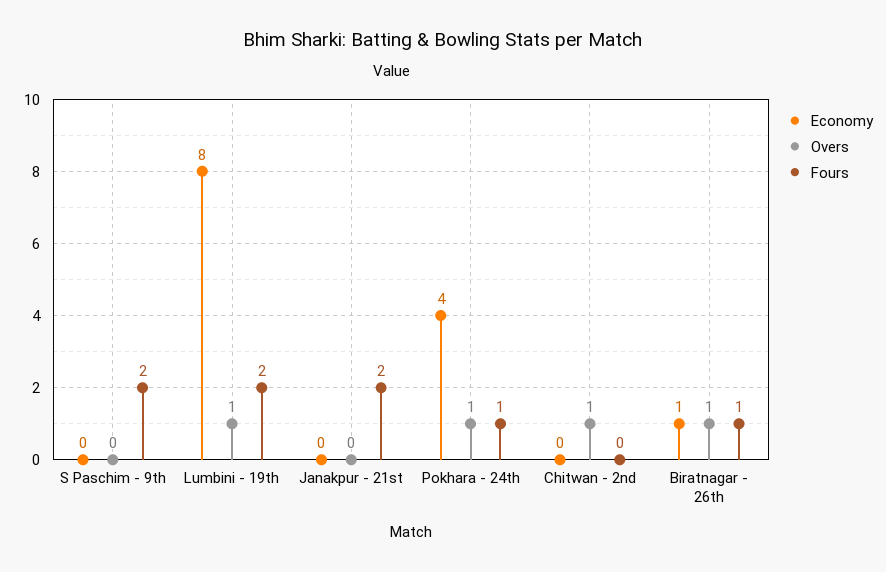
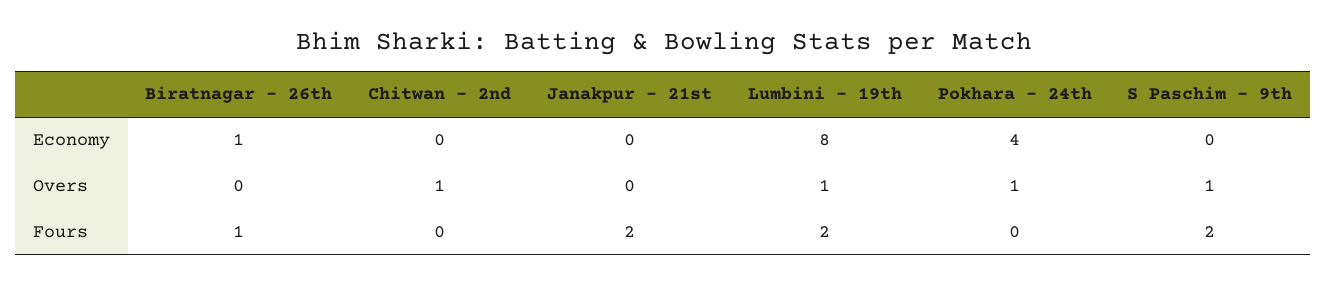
  {
    "Economy": {
      "S Paschim - 9th": 0,
      "Lumbini - 19th": 8,
      "Janakpur - 21st": 0,
      "Pokhara - 24th": 4,
      "Chitwan - 2nd": 0,
      "Biratnagar - 26th": 1
    },
    "Overs": {
-     "S Paschim - 9th": 0,
+     "S Paschim - 9th": 1,
      "Lumbini - 19th": 1,
      "Janakpur - 21st": 0,
      "Pokhara - 24th": 1,
      "Chitwan - 2nd": 1,
-     "Biratnagar - 26th": 1
+     "Biratnagar - 26th": 0
    },
    "Fours": {
      "S Paschim - 9th": 2,
      "Lumbini - 19th": 2,
      "Janakpur - 21st": 2,
-     "Pokhara - 24th": 1,
+     "Pokhara - 24th": 0,
      "Chitwan - 2nd": 0,
      "Biratnagar - 26th": 1
    }
  }

